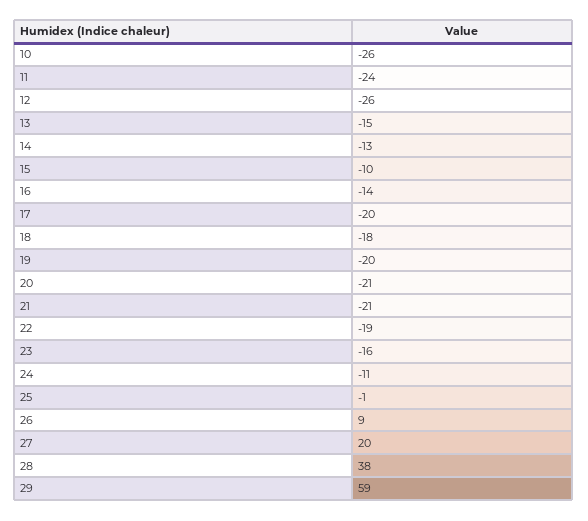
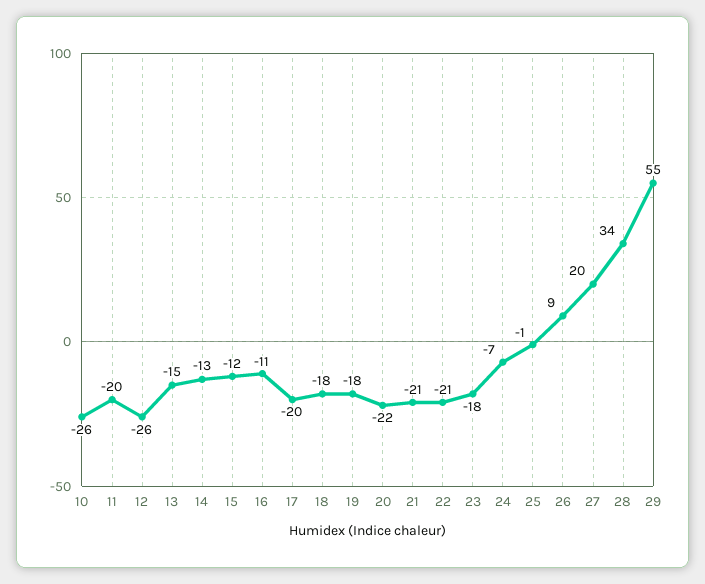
  {
    "10": -26,
-   "11": -24,
+   "11": -20,
    "12": -26,
    "13": -15,
    "14": -13,
-   "15": -10,
+   "15": -12,
-   "16": -14,
+   "16": -11,
    "17": -20,
    "18": -18,
-   "19": -20,
+   "19": -18,
-   "20": -21,
+   "20": -22,
    "21": -21,
-   "22": -19,
+   "22": -21,
-   "23": -16,
+   "23": -18,
-   "24": -11,
+   "24": -7,
    "25": -1,
    "26": 9,
    "27": 20,
-   "28": 38,
+   "28": 34,
-   "29": 59
+   "29": 55
  }

